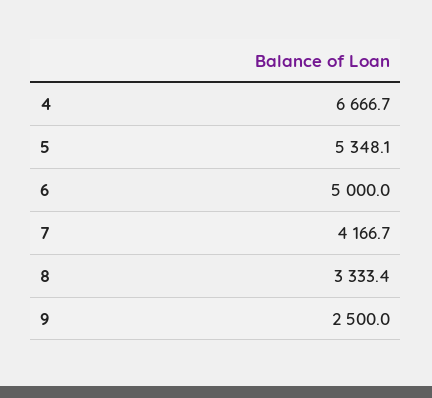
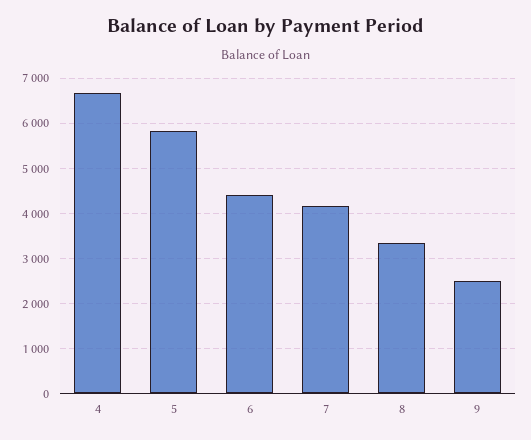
  {
    "4": 6666.7,
-   "5": 5348.1,
+   "5": 5800,
-   "6": 5000,
+   "6": 4400,
    "7": 4166.7,
    "8": 3333.4,
    "9": 2500
  }

